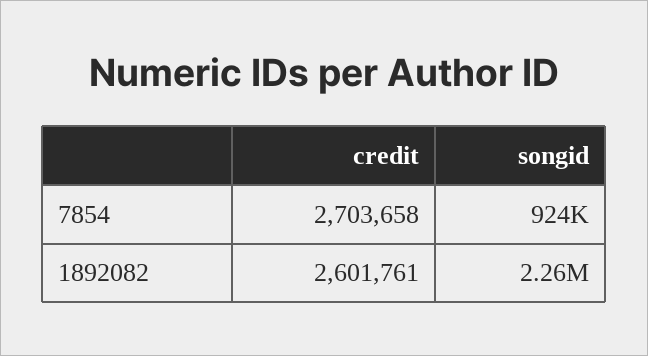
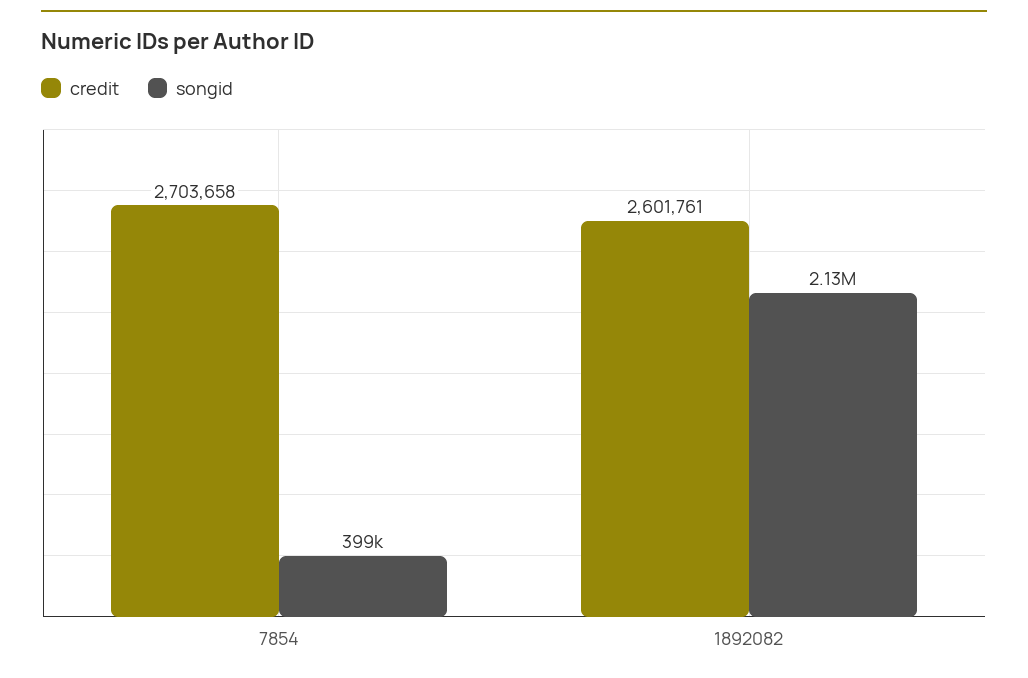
  {
    "credit": {
      "7854": 2703658,
      "1892082": 2601761
    },
    "songid": {
-     "7854": 924000,
+     "7854": 399000,
-     "1892082": 2260000
+     "1892082": 2130000
    }
  }

